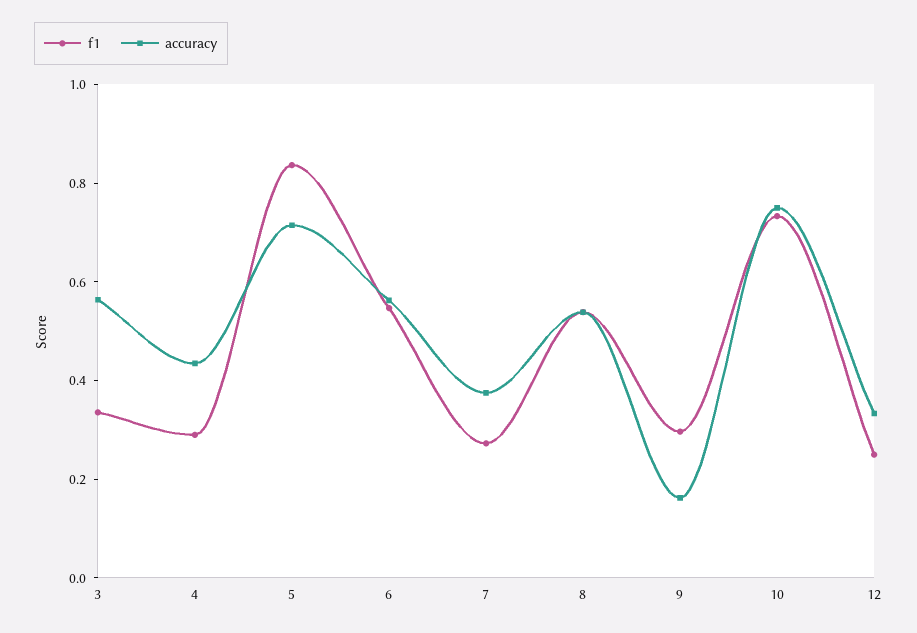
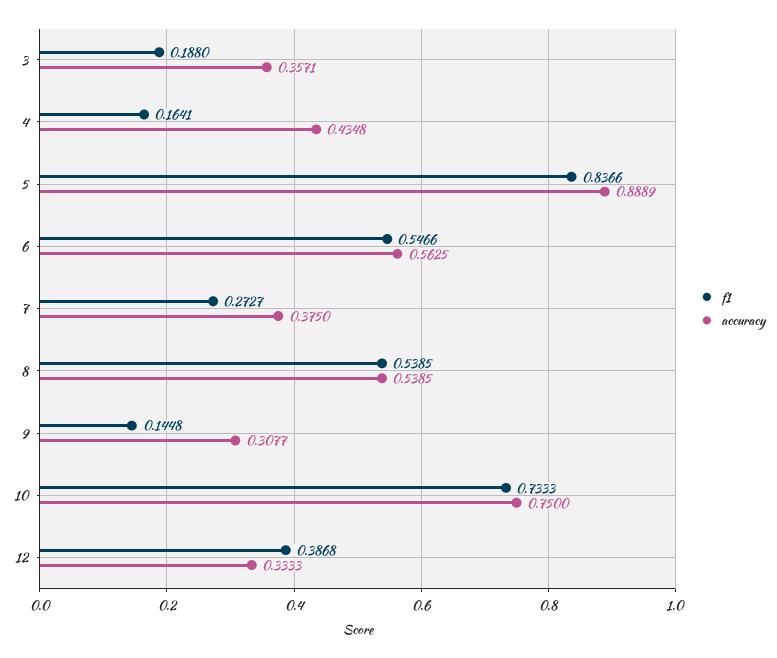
  {
    "f1": {
-     "3": 0.35,
+     "3": 0.188,
-     "4": 0.3,
+     "4": 0.1641,
      "5": 0.8366,
      "6": 0.5466,
      "7": 0.2727,
      "8": 0.5385,
-     "9": 0.3,
+     "9": 0.1448,
      "10": 0.7333,
-     "12": 0.25
+     "12": 0.3868
    },
    "accuracy": {
-     "3": 0.55,
+     "3": 0.3571,
      "4": 0.4348,
-     "5": 0.7,
+     "5": 0.8889,
      "6": 0.5625,
      "7": 0.375,
      "8": 0.5385,
-     "9": 0.15,
+     "9": 0.3077,
      "10": 0.75,
      "12": 0.3333
    }
  }

